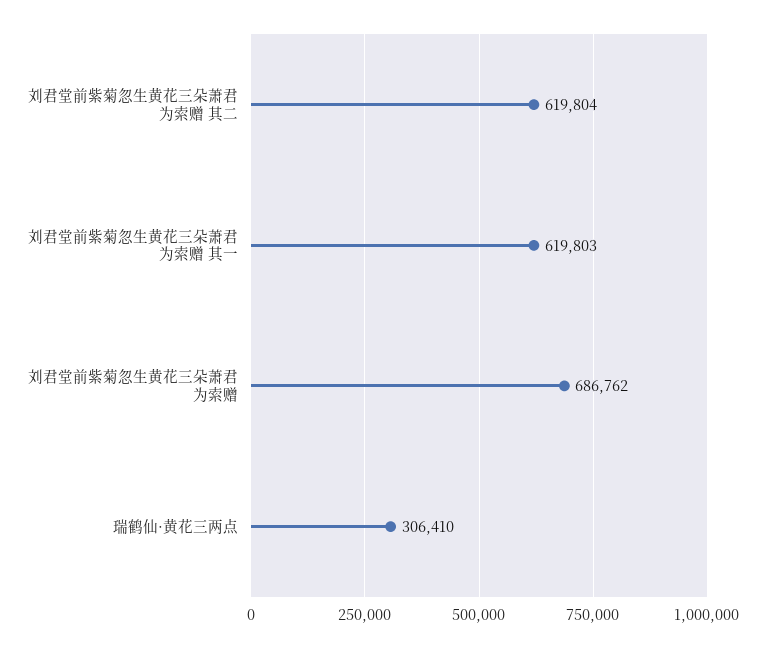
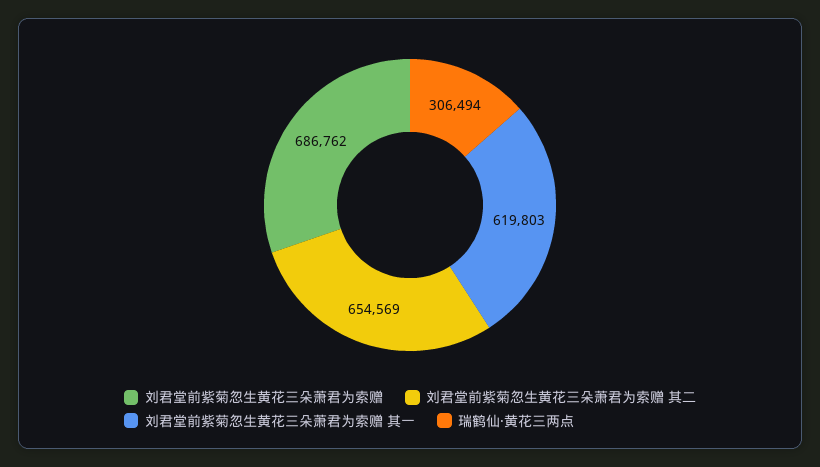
  {
-   "刘君堂前紫菊忽生黄花三朵萧君为索赠 其二": 619804,
+   "刘君堂前紫菊忽生黄花三朵萧君为索赠 其二": 654569,
    "刘君堂前紫菊忽生黄花三朵萧君为索赠 其一": 619803,
    "刘君堂前紫菊忽生黄花三朵萧君为索赠": 686762,
-   "瑞鹤仙·黄花三两点": 306410
+   "瑞鹤仙·黄花三两点": 306494
  }

